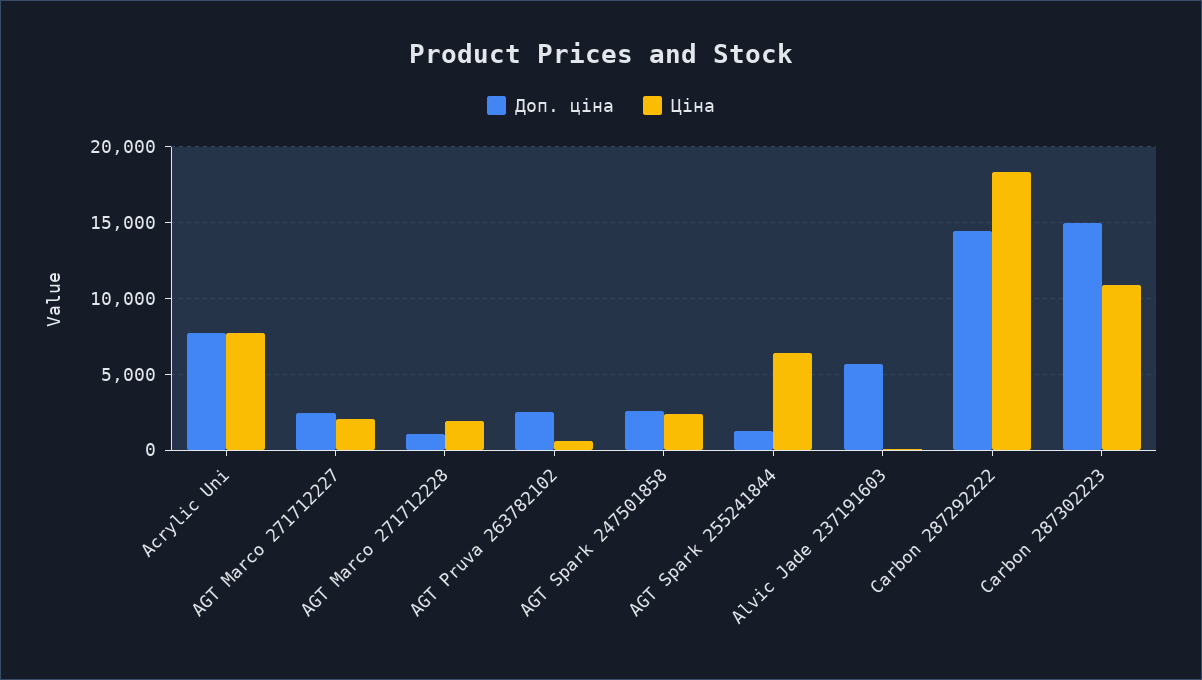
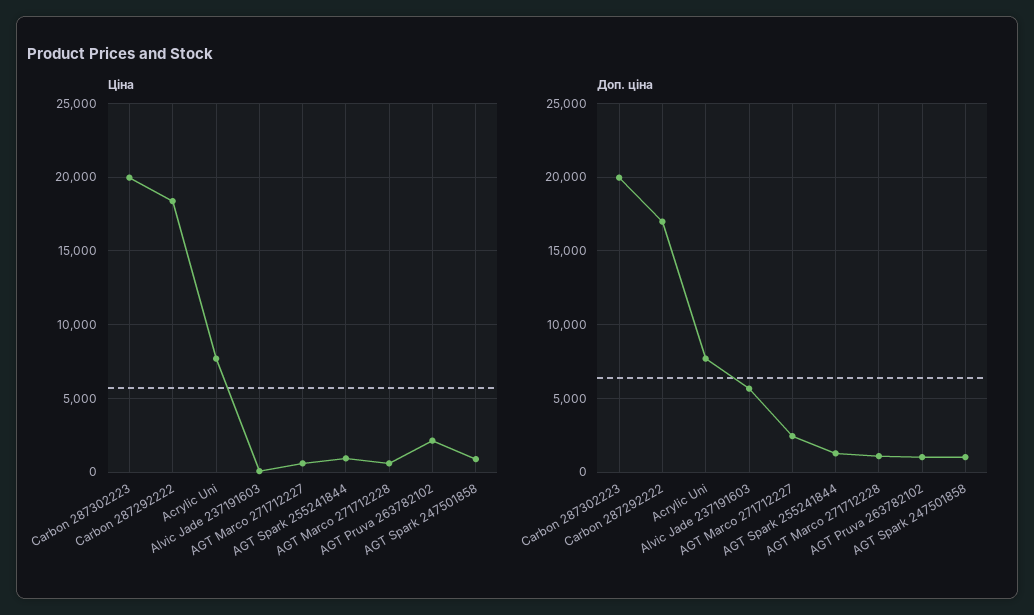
  {
    "Доп. ціна": {
      "Acrylic Uni": 7500,
      "AGT Marco 271712227": 2500,
      "AGT Marco 271712228": 1000,
-     "AGT Pruva 263782102": 2500,
+     "AGT Pruva 263782102": 1000,
-     "AGT Spark 247501858": 2500,
+     "AGT Spark 247501858": 1000,
      "AGT Spark 255241844": 1500,
      "Alvic Jade 237191603": 5500,
-     "Carbon 287292222": 14500,
+     "Carbon 287292222": 17000,
-     "Carbon 287302223": 15000
+     "Carbon 287302223": 20000
    },
    "Ціна": {
      "Acrylic Uni": 7500,
-     "AGT Marco 271712227": 2000,
+     "AGT Marco 271712227": 500,
-     "AGT Marco 271712228": 2000,
+     "AGT Marco 271712228": 500,
-     "AGT Pruva 263782102": 500,
+     "AGT Pruva 263782102": 2000,
-     "AGT Spark 247501858": 2500,
+     "AGT Spark 247501858": 1000,
-     "AGT Spark 255241844": 6500,
+     "AGT Spark 255241844": 1000,
      "Alvic Jade 237191603": 0,
      "Carbon 287292222": 18500,
-     "Carbon 287302223": 11000
+     "Carbon 287302223": 20000
    }
  }

